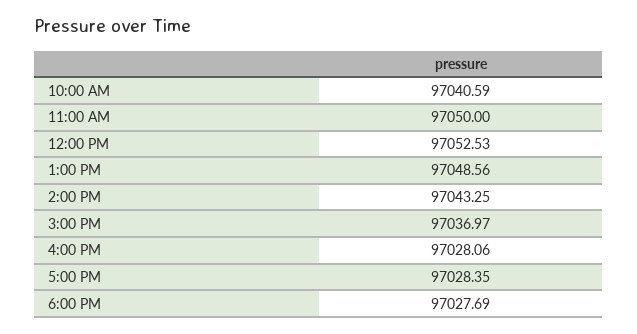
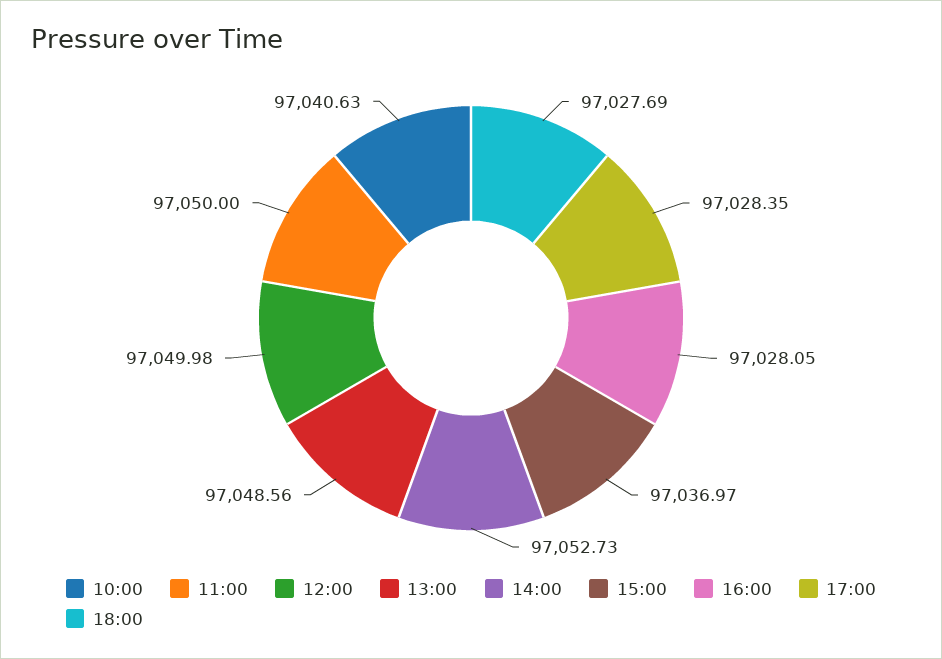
  {
-   "10:00 AM": 97040.59,
+   "10:00 AM": 97040.63,
    "11:00 AM": 97050,
-   "12:00 PM": 97052.53,
+   "12:00 PM": 97049.98,
    "1:00 PM": 97048.56,
-   "2:00 PM": 97043.25,
+   "2:00 PM": 97052.73,
    "3:00 PM": 97036.97,
-   "4:00 PM": 97028.06,
+   "4:00 PM": 97028.05,
    "5:00 PM": 97028.35,
    "6:00 PM": 97027.69
  }

